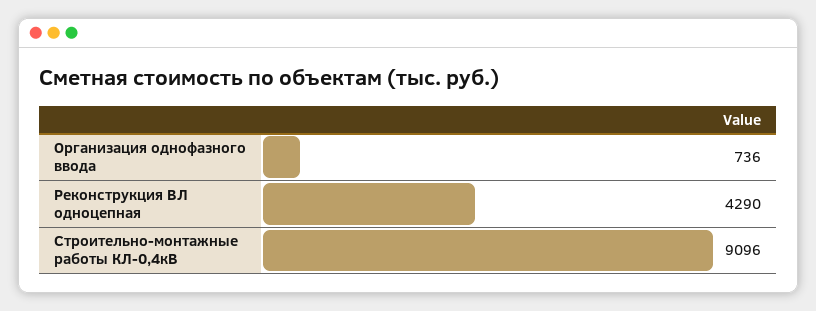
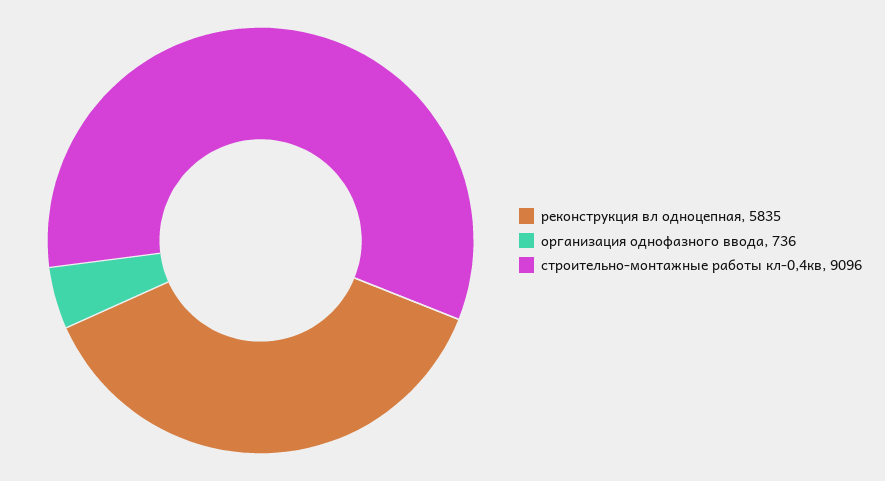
  {
    "Организация однофазного ввода": 736,
-   "Реконструкция ВЛ одноцепная": 4290,
+   "Реконструкция ВЛ одноцепная": 5835,
    "Строительно-монтажные работы КЛ-0,4кВ": 9096
  }

